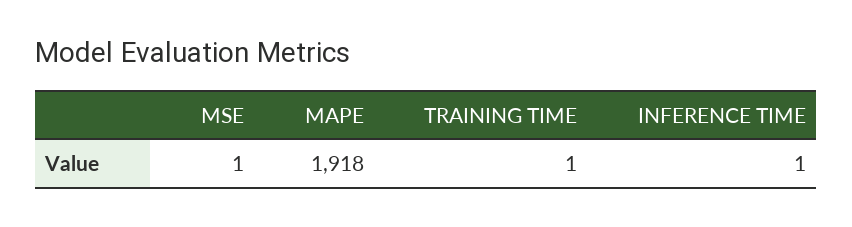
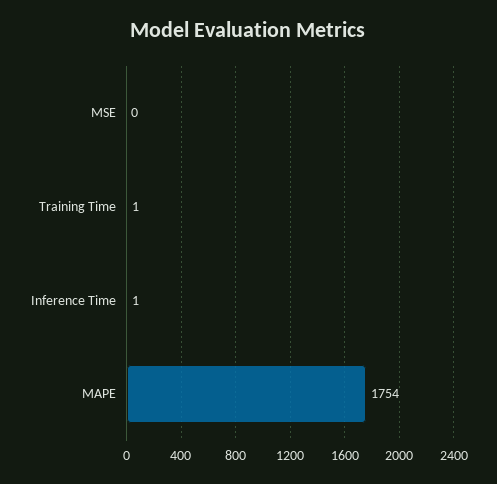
  {
-   "MSE": 1,
+   "MSE": 0,
-   "MAPE": 1918,
+   "MAPE": 1754,
    "TRAINING TIME": 1,
    "INFERENCE TIME": 1
  }

